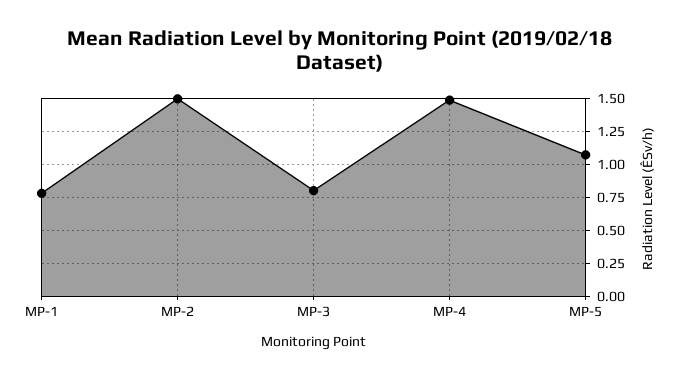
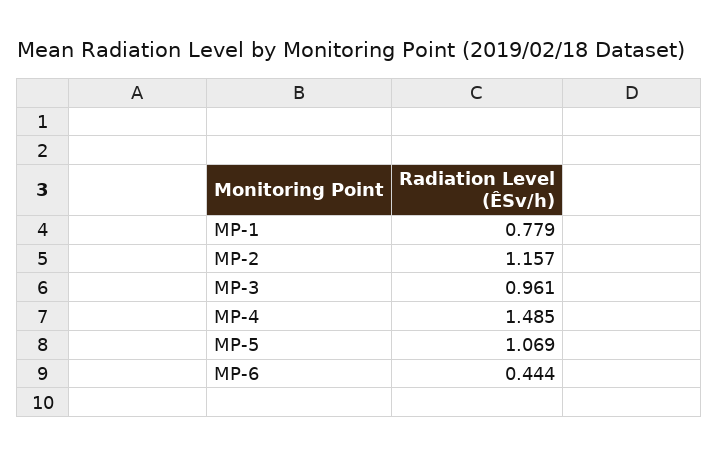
  {
    "MP-1": 0.779,
-   "MP-2": 1.5,
+   "MP-2": 1.157,
-   "MP-3": 0.8,
+   "MP-3": 0.961,
    "MP-4": 1.485,
-   "MP-5": 1.069
+   "MP-5": 1.069,
+   "MP-6": 0.444
  }

